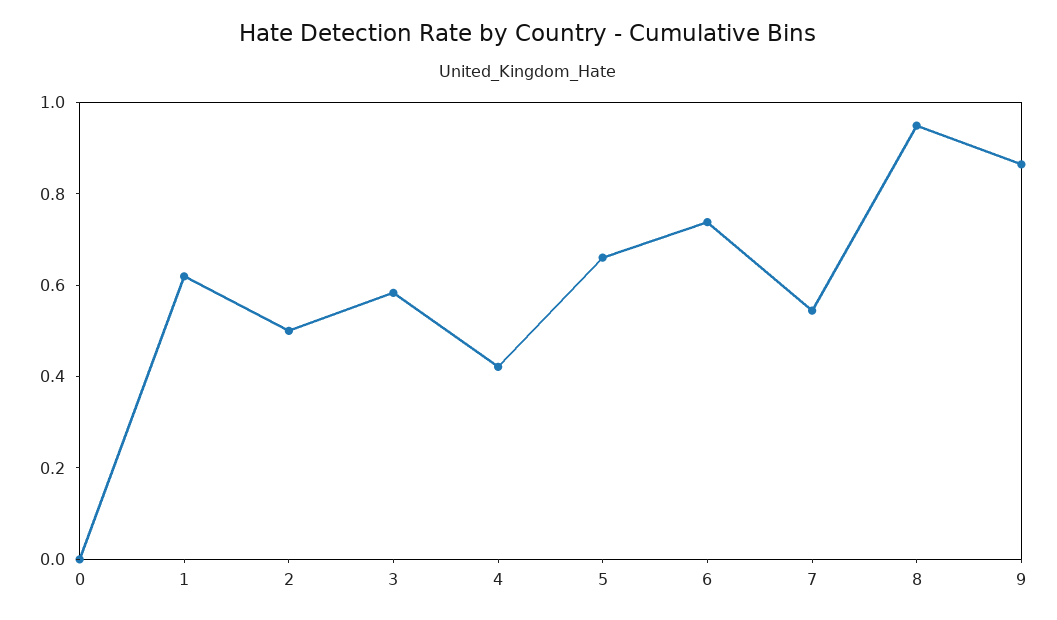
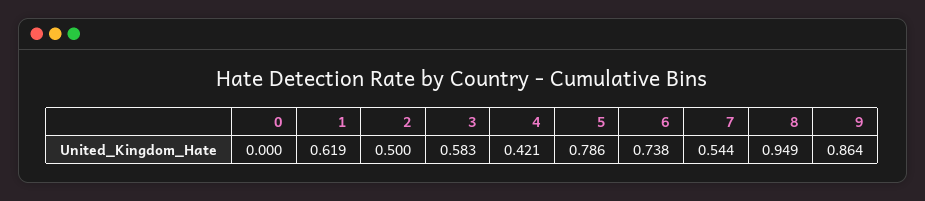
  {
    "0": 0,
    "1": 0.619,
    "2": 0.5,
    "3": 0.583,
    "4": 0.421,
-   "5": 0.65,
+   "5": 0.786,
    "6": 0.738,
    "7": 0.544,
    "8": 0.949,
    "9": 0.864
  }

